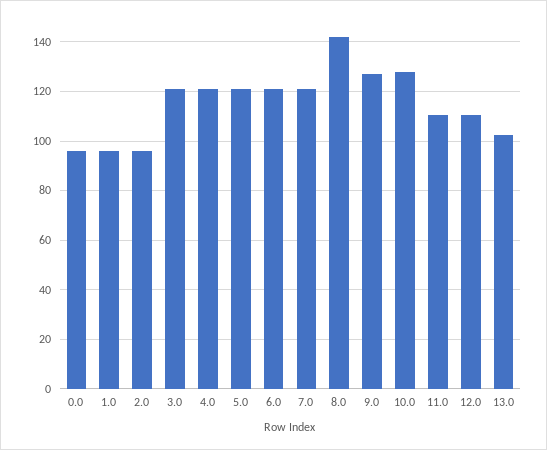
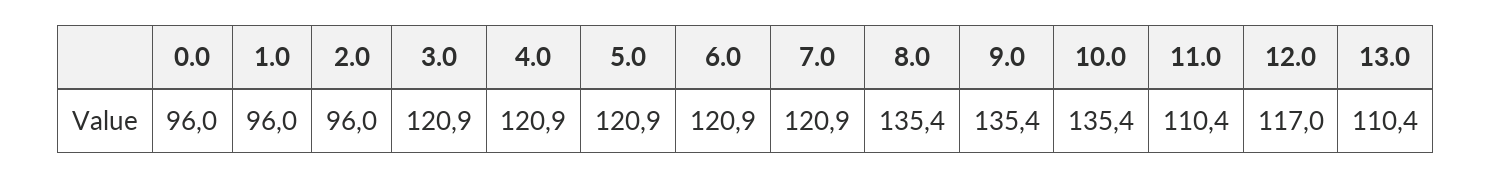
  {
    "0.0": 96,
    "1.0": 96,
    "2.0": 96,
    "3.0": 120.9,
    "4.0": 120.9,
    "5.0": 120.9,
    "6.0": 120.9,
    "7.0": 120.9,
-   "8.0": 142.5,
+   "8.0": 135.4,
-   "9.0": 127.5,
+   "9.0": 135.4,
-   "10.0": 127.5,
+   "10.0": 135.4,
    "11.0": 110.4,
-   "12.0": 110,
+   "12.0": 117,
-   "13.0": 102.5
+   "13.0": 110.4
  }

